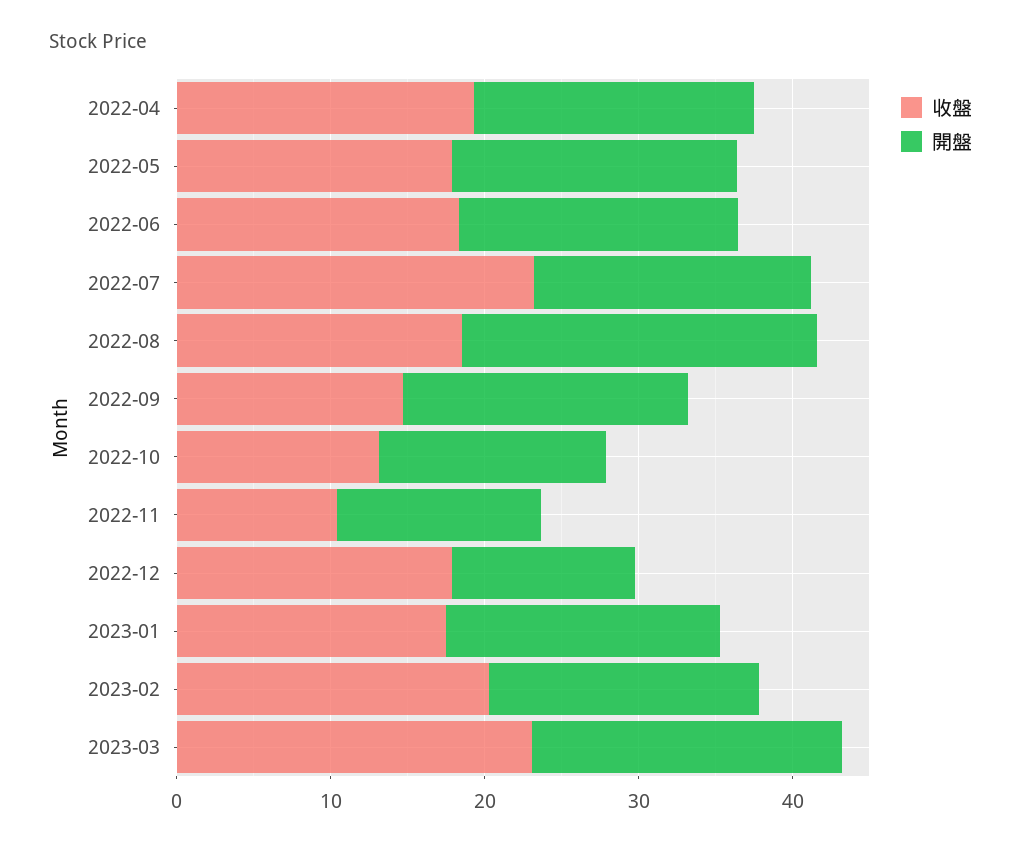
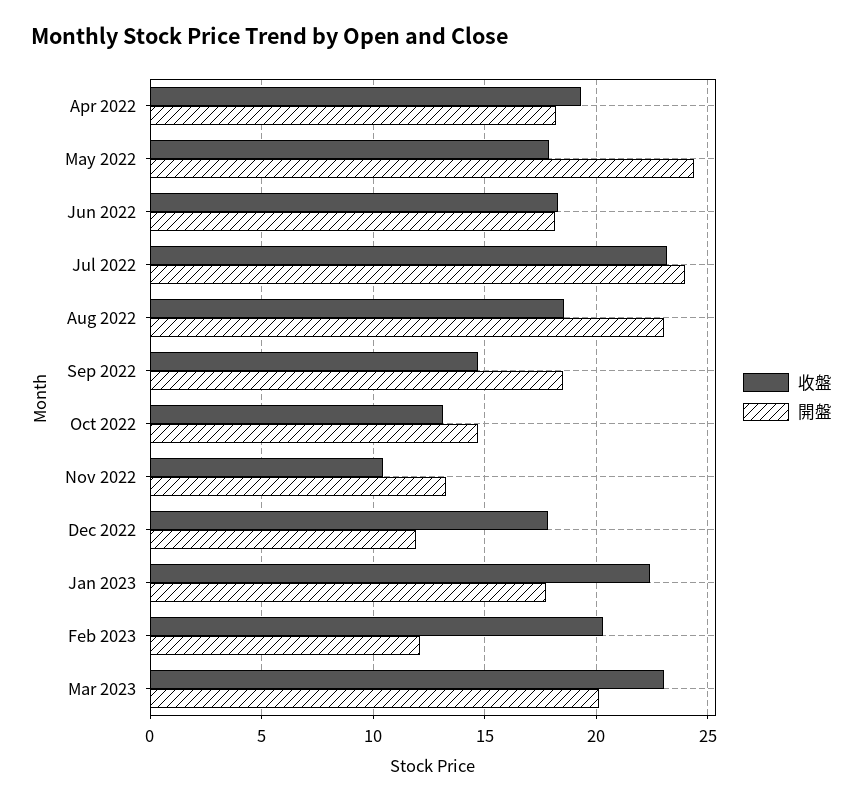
  {
    "收盤": {
      "2022-04": 19.5,
      "2022-05": 18,
      "2022-06": 18.5,
      "2022-07": 23,
      "2022-08": 18.5,
      "2022-09": 14.5,
      "2022-10": 13,
      "2022-11": 10.5,
      "2022-12": 18,
-     "2023-01": 18,
+     "2023-01": 22.5,
      "2023-02": 20.5,
      "2023-03": 23
    },
    "開盤": {
      "2022-04": 18,
-     "2022-05": 18,
+     "2022-05": 24.5,
      "2022-06": 18,
-     "2022-07": 18,
+     "2022-07": 24,
      "2022-08": 23,
      "2022-09": 18.5,
      "2022-10": 14.5,
      "2022-11": 13.5,
      "2022-12": 12,
      "2023-01": 18,
-     "2023-02": 18,
+     "2023-02": 12,
      "2023-03": 20
    }
  }

